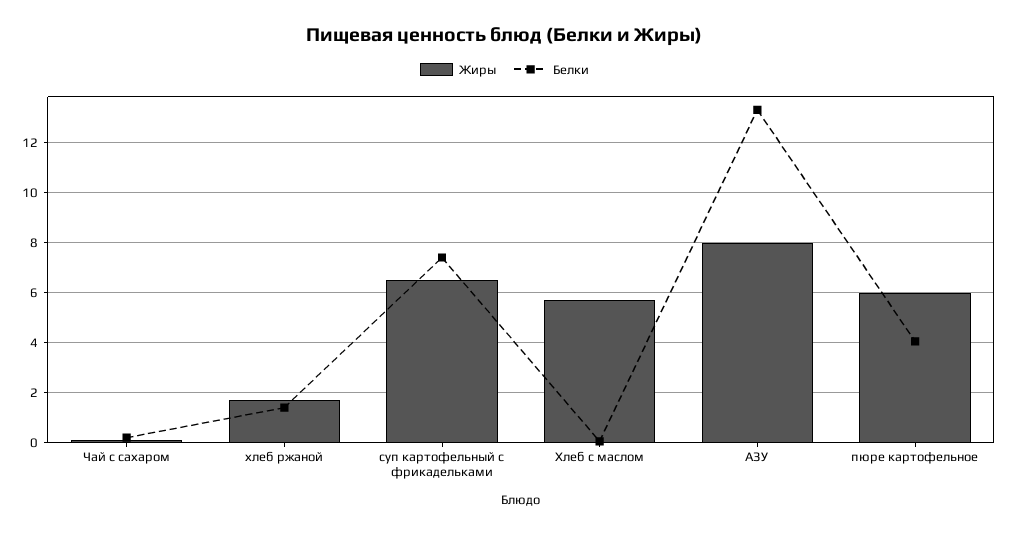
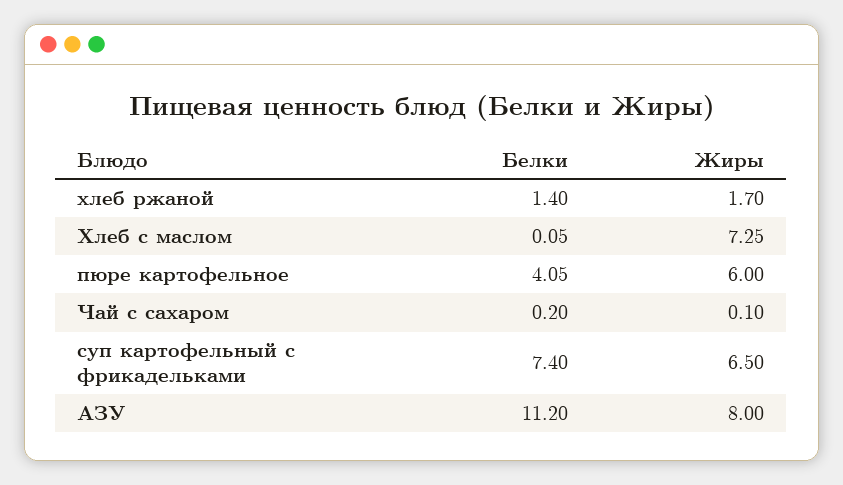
  {
    "Жиры": {
      "Чай с сахаром": 0.1,
      "хлеб ржаной": 1.7,
      "суп картофельный с фрикадельками": 6.5,
-     "Хлеб с маслом": 5.75,
+     "Хлеб с маслом": 7.25,
      "АЗУ": 8,
      "пюре картофельное": 6
    },
    "Белки": {
      "Чай с сахаром": 0.2,
      "хлеб ржаной": 1.4,
      "суп картофельный с фрикадельками": 7.4,
      "Хлеб с маслом": 0.05,
-     "АЗУ": 13.25,
+     "АЗУ": 11.2,
      "пюре картофельное": 4.05
    }
  }

